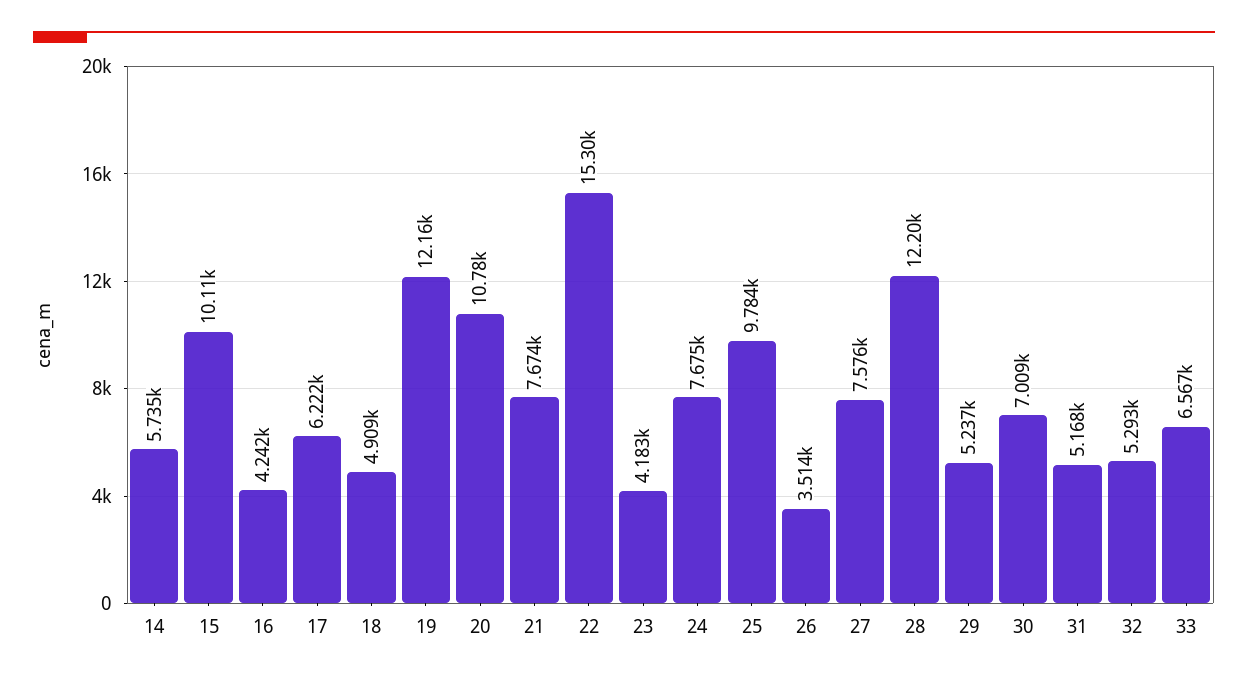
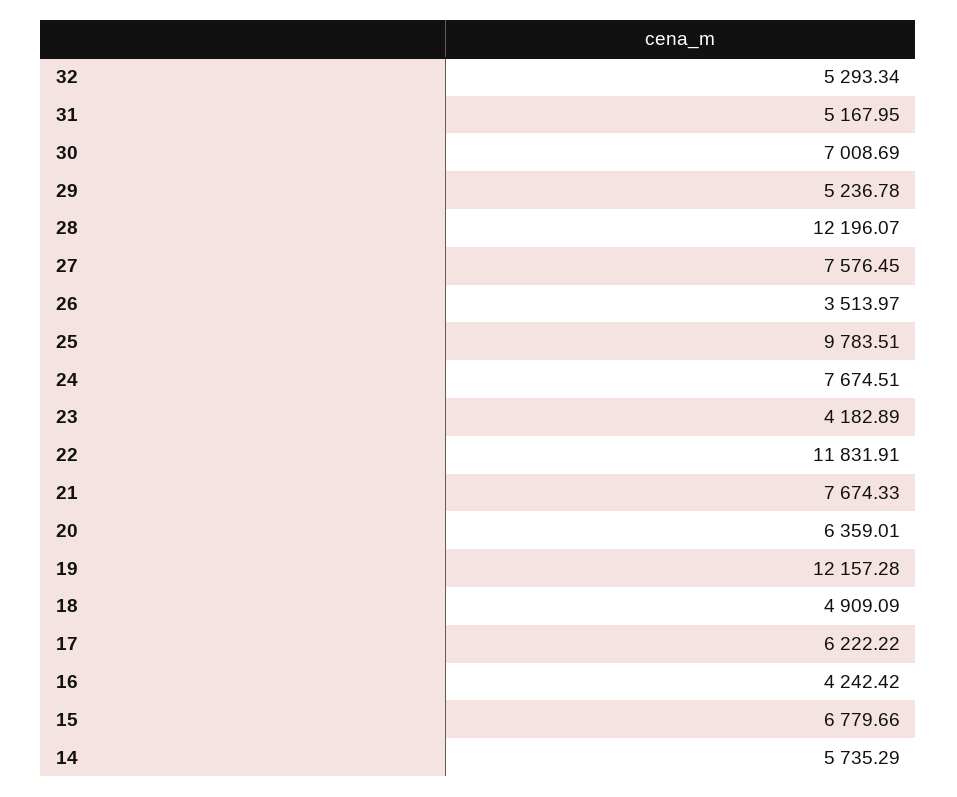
  {
    "14": 5735.29,
-   "15": 10110,
+   "15": 6779.66,
    "16": 4242.42,
    "17": 6222.22,
    "18": 4909.09,
    "19": 12157.28,
-   "20": 10780,
+   "20": 6359.01,
    "21": 7674.33,
-   "22": 15300,
+   "22": 11831.91,
    "23": 4182.89,
    "24": 7674.51,
    "25": 9783.51,
    "26": 3513.97,
    "27": 7576.45,
    "28": 12196.07,
    "29": 5236.78,
    "30": 7008.69,
    "31": 5167.95,
-   "32": 5293.34,
+   "32": 5293.34
-   "33": 6567
  }

